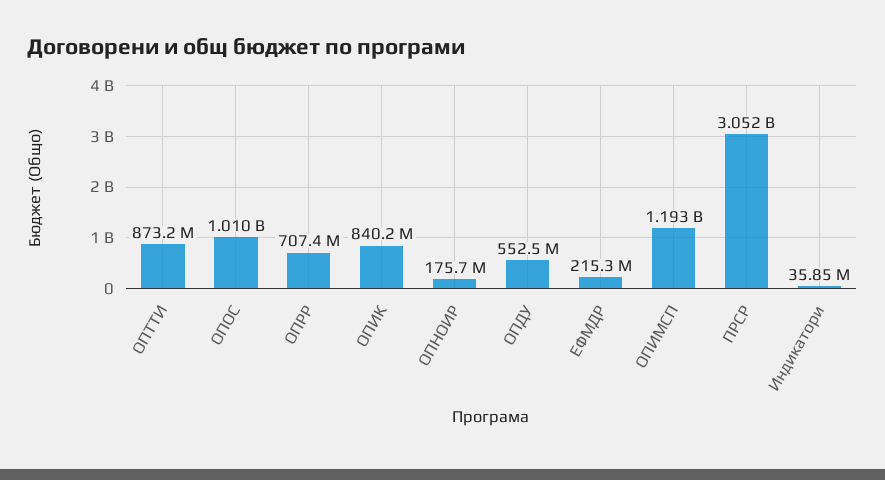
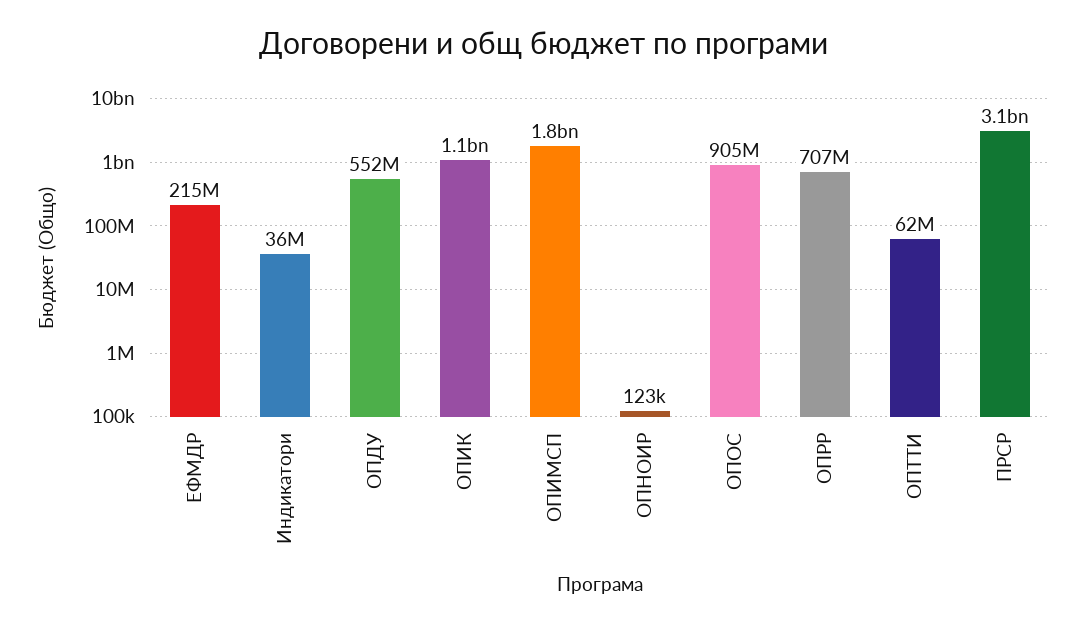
  {
-   "ОПТТИ": 873200000,
+   "ОПТТИ": 62000000,
-   "ОПОС": 1010000000,
+   "ОПОС": 905000000,
    "ОПРР": 707400000,
-   "ОПИК": 840200000,
+   "ОПИК": 1100000000,
-   "ОПНОИР": 175700000,
+   "ОПНОИР": 123000,
    "ОПДУ": 552500000,
    "ЕФМДР": 215300000,
-   "ОПИМСП": 1193000000,
+   "ОПИМСП": 1800000000,
    "ПРСР": 3052000000,
    "Индикатори": 35850000
  }

